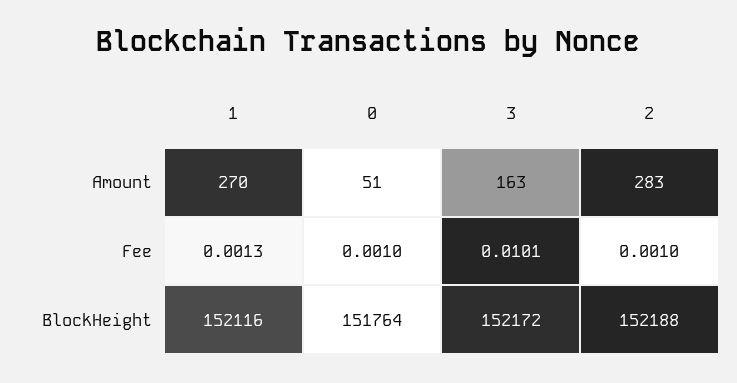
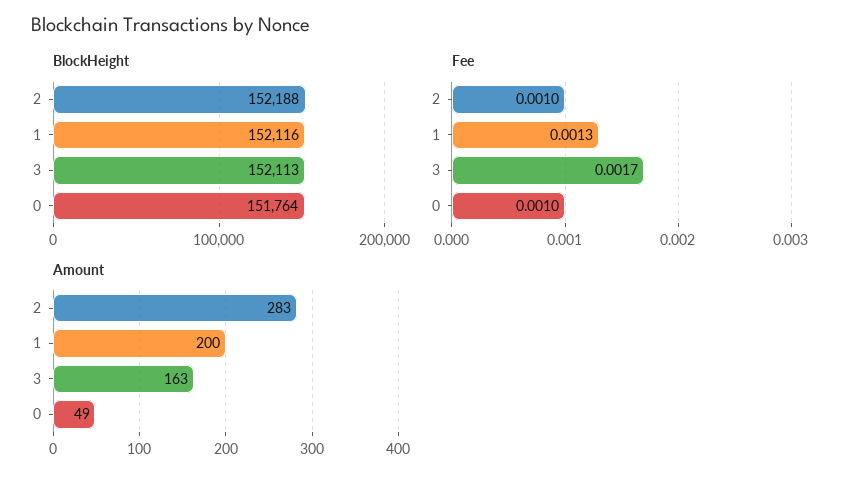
  {
    "Amount": {
-     "1": 270,
+     "1": 200,
-     "0": 51,
+     "0": 49,
      "3": 163,
      "2": 283
    },
    "Fee": {
      "1": 0.0013,
      "0": 0.001,
-     "3": 0.0101,
+     "3": 0.0017,
      "2": 0.001
    },
    "BlockHeight": {
      "1": 152116,
      "0": 151764,
-     "3": 152172,
+     "3": 152113,
      "2": 152188
    }
  }

